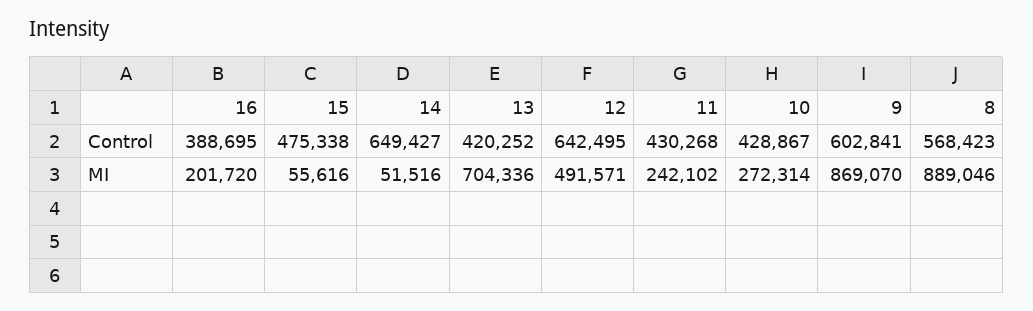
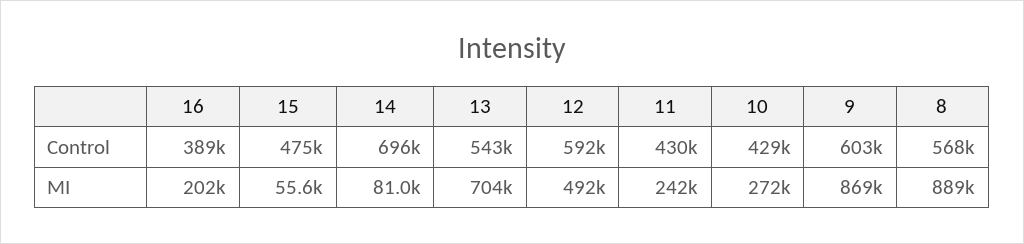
  {
    "16": {
      "Control": 388695,
      "MI": 201720
    },
    "15": {
      "Control": 475338,
      "MI": 55616
    },
    "14": {
-     "Control": 649427,
+     "Control": 696000,
-     "MI": 51516
+     "MI": 81000
    },
    "13": {
-     "Control": 420252,
+     "Control": 543000,
      "MI": 704336
    },
    "12": {
-     "Control": 642495,
+     "Control": 592000,
      "MI": 491571
    },
    "11": {
      "Control": 430268,
      "MI": 242102
    },
    "10": {
      "Control": 428867,
      "MI": 272314
    },
    "9": {
      "Control": 602841,
      "MI": 869070
    },
    "8": {
      "Control": 568423,
      "MI": 889046
    }
  }

